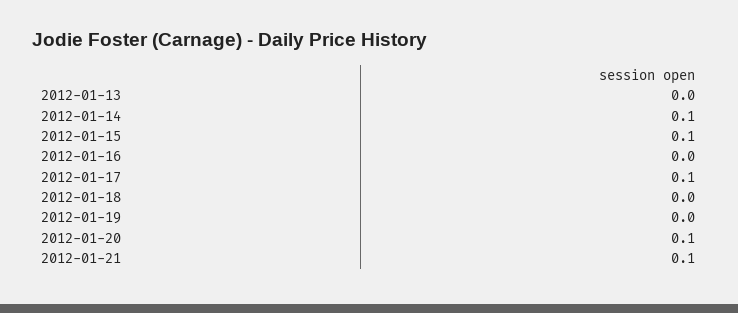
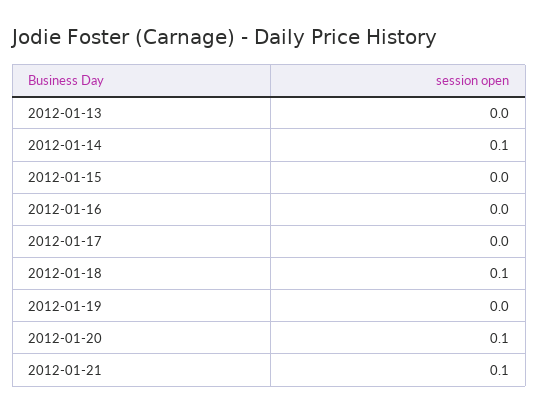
  {
    "2012-01-13": 0,
    "2012-01-14": 0.1,
-   "2012-01-15": 0.1,
+   "2012-01-15": 0,
    "2012-01-16": 0,
-   "2012-01-17": 0.1,
+   "2012-01-17": 0,
-   "2012-01-18": 0,
+   "2012-01-18": 0.1,
    "2012-01-19": 0,
    "2012-01-20": 0.1,
    "2012-01-21": 0.1
  }

